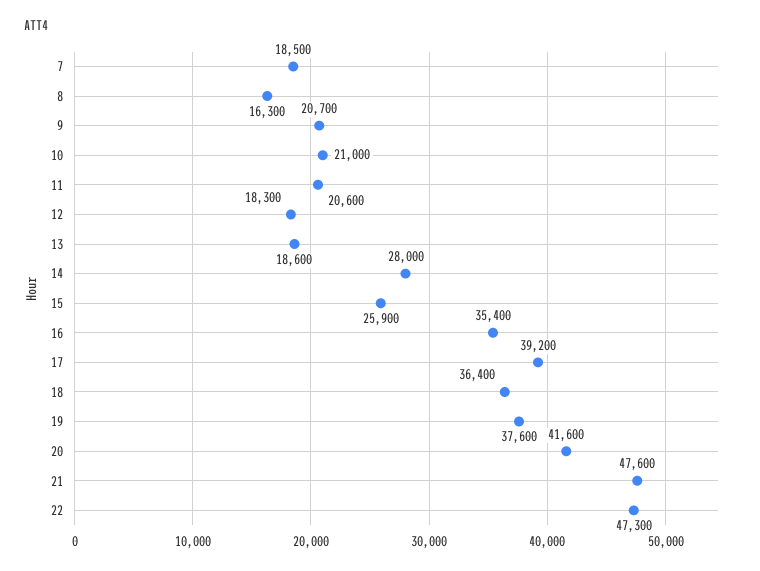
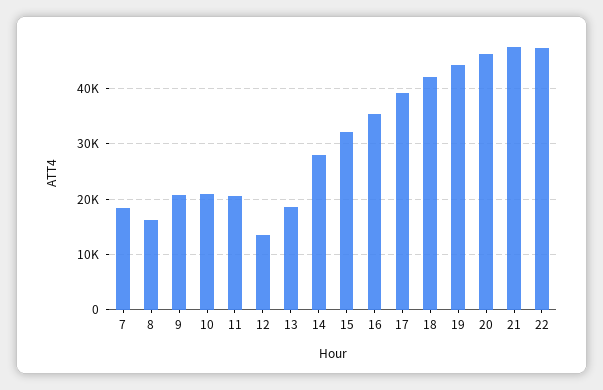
  {
    "7": 18500,
    "8": 16300,
    "9": 20700,
    "10": 21000,
    "11": 20600,
-   "12": 18300,
+   "12": 14000,
    "13": 18600,
    "14": 28000,
-   "15": 25900,
+   "15": 32000,
    "16": 35400,
    "17": 39200,
-   "18": 36400,
+   "18": 42000,
-   "19": 37600,
+   "19": 44000,
-   "20": 41600,
+   "20": 46000,
    "21": 47600,
    "22": 47300
  }

